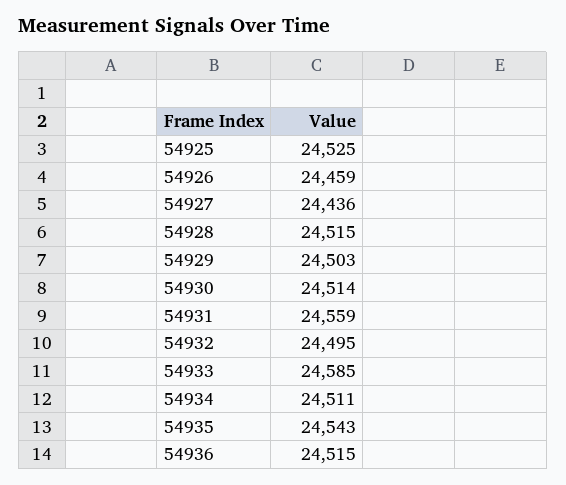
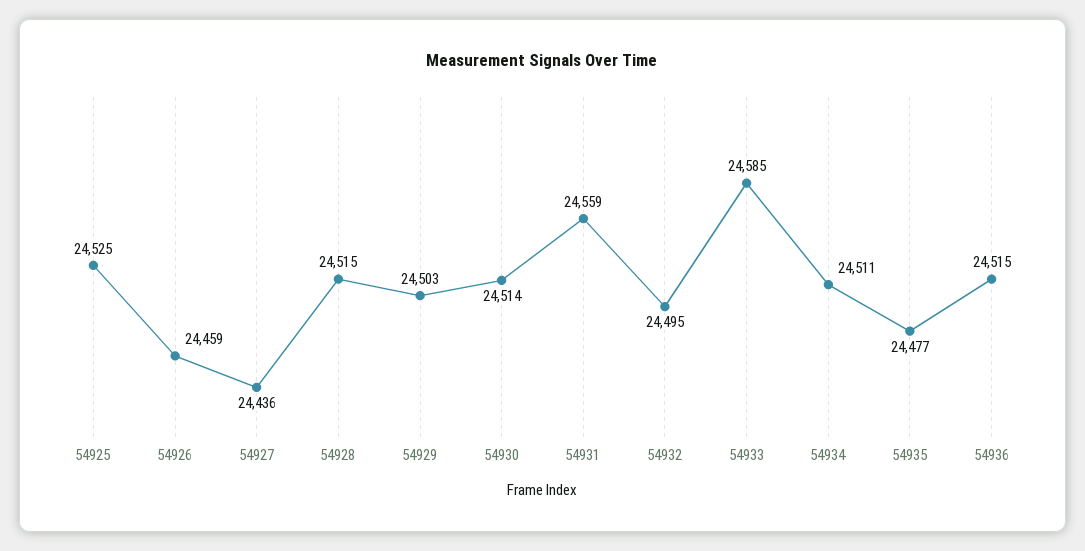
  {
    "54925": 24525,
    "54926": 24459,
    "54927": 24436,
    "54928": 24515,
    "54929": 24503,
    "54930": 24514,
    "54931": 24559,
    "54932": 24495,
    "54933": 24585,
    "54934": 24511,
-   "54935": 24543,
+   "54935": 24477,
    "54936": 24515
  }

